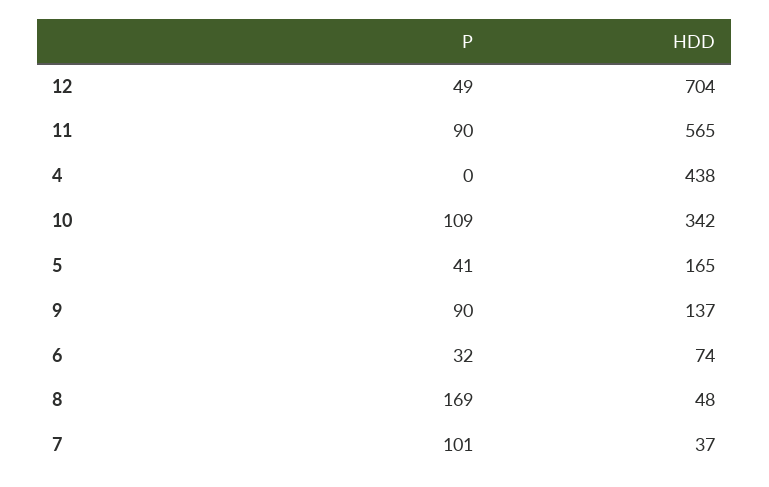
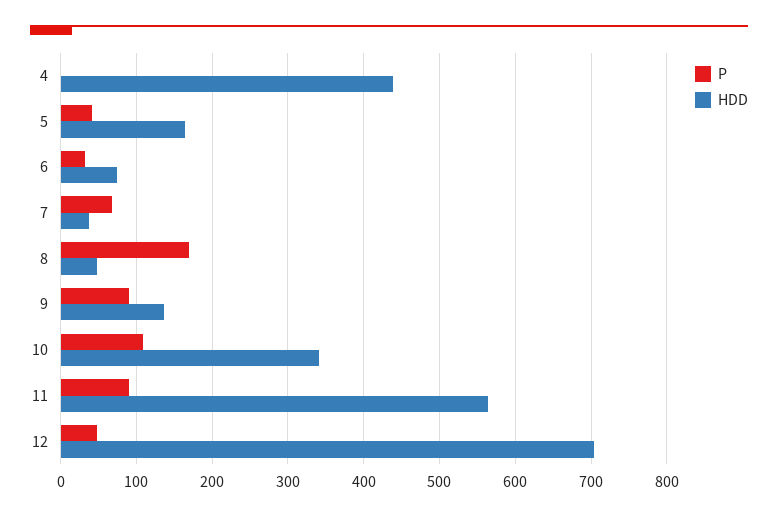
  {
    "P": {
      "12": 49,
      "11": 90,
      "4": 0,
      "10": 109,
      "5": 41,
      "9": 90,
      "6": 32,
      "8": 169,
-     "7": 101
+     "7": 70
    },
    "HDD": {
      "12": 704,
      "11": 565,
      "4": 438,
      "10": 342,
      "5": 165,
      "9": 137,
      "6": 74,
      "8": 48,
      "7": 37
    }
  }

